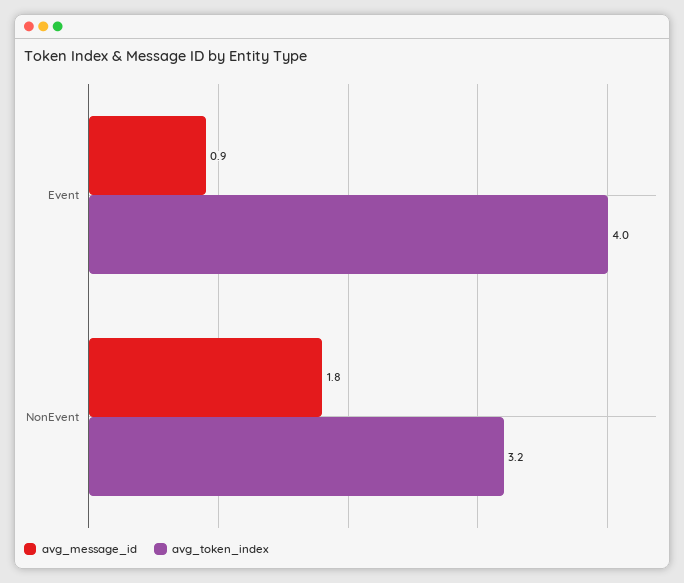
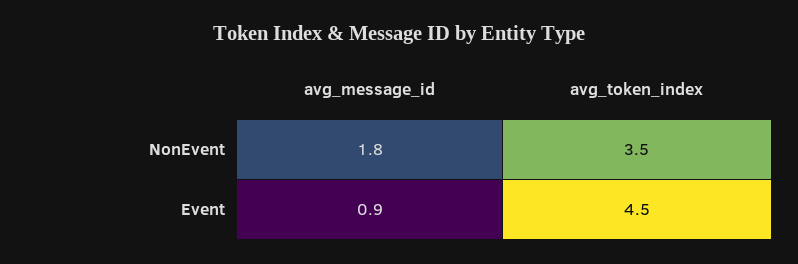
  {
    "avg_message_id": {
      "Event": 0.9,
      "NonEvent": 1.8
    },
    "avg_token_index": {
-     "Event": 4,
+     "Event": 4.5,
-     "NonEvent": 3.2
+     "NonEvent": 3.5
    }
  }

